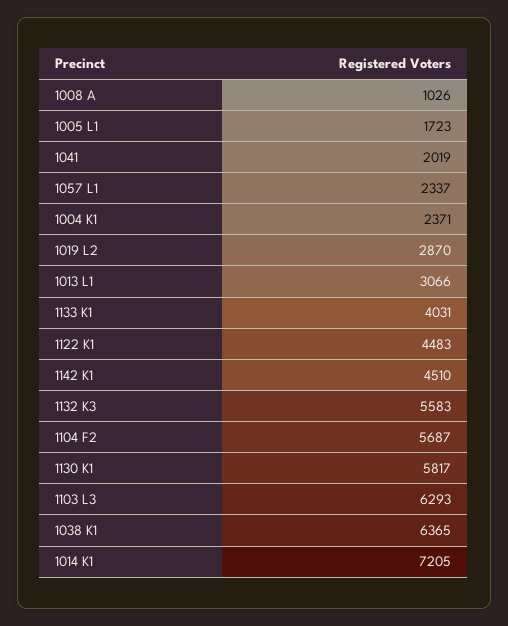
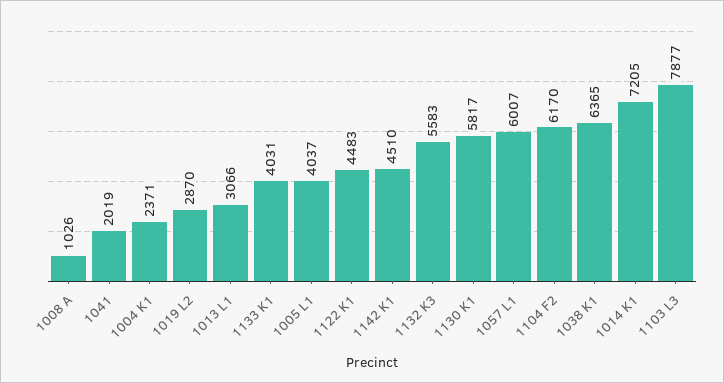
  {
    "1008 A": 1026,
-   "1005 L1": 1723,
+   "1005 L1": 4037,
    "1041": 2019,
-   "1057 L1": 2337,
+   "1057 L1": 6007,
    "1004 K1": 2371,
    "1019 L2": 2870,
    "1013 L1": 3066,
    "1133 K1": 4031,
    "1122 K1": 4483,
    "1142 K1": 4510,
    "1132 K3": 5583,
-   "1104 F2": 5687,
+   "1104 F2": 6170,
    "1130 K1": 5817,
-   "1103 L3": 6293,
+   "1103 L3": 7877,
    "1038 K1": 6365,
    "1014 K1": 7205
  }

